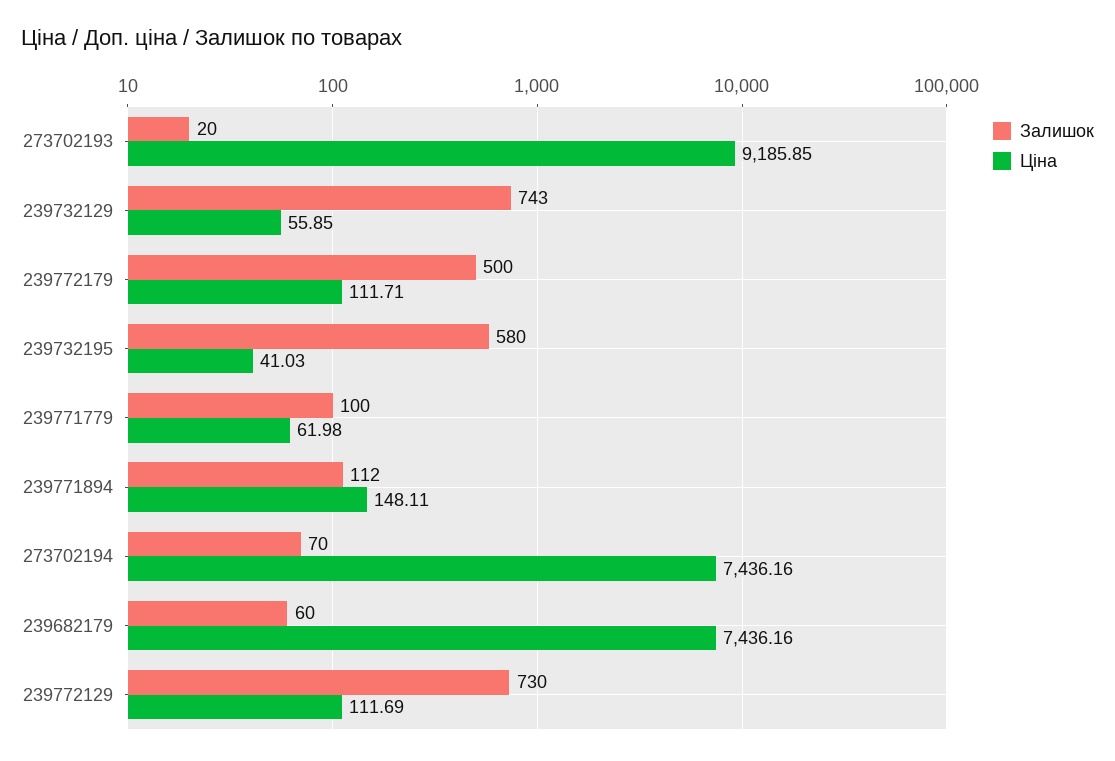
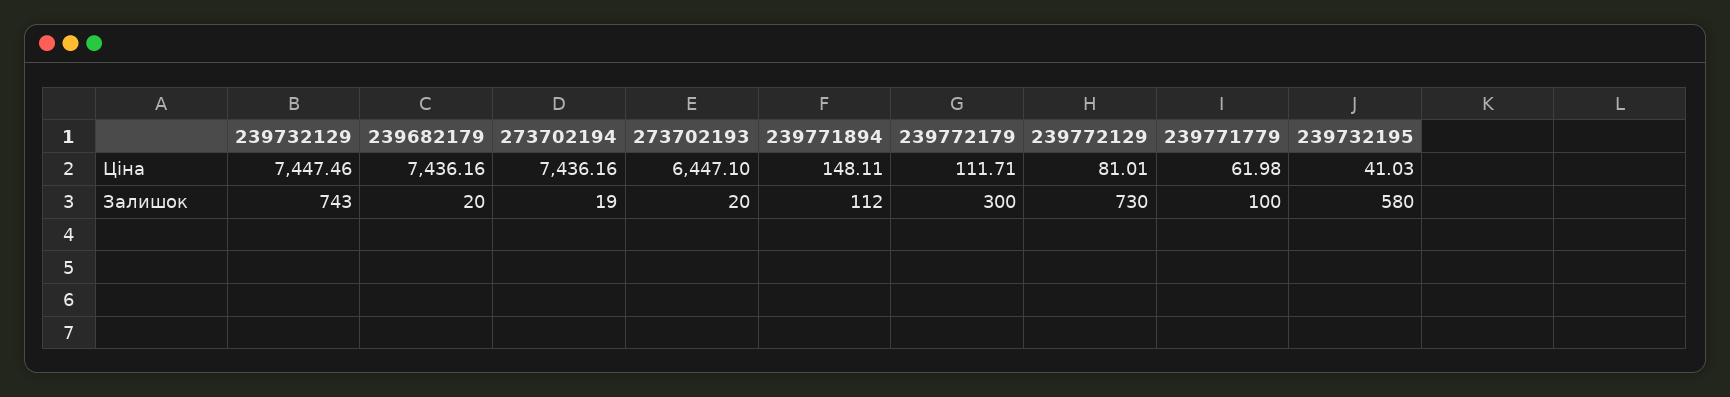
  {
    "Залишок": {
      "273702193": 20,
      "239732129": 743,
-     "239772179": 500,
+     "239772179": 300,
      "239732195": 580,
      "239771779": 100,
      "239771894": 112,
-     "273702194": 70,
+     "273702194": 19,
-     "239682179": 60,
+     "239682179": 20,
      "239772129": 730
    },
    "Ціна": {
-     "273702193": 9185.85,
+     "273702193": 6447.1,
-     "239732129": 55.85,
+     "239732129": 7447.46,
      "239772179": 111.71,
      "239732195": 41.03,
      "239771779": 61.98,
      "239771894": 148.11,
      "273702194": 7436.16,
      "239682179": 7436.16,
-     "239772129": 111.69
+     "239772129": 81.01
    }
  }

